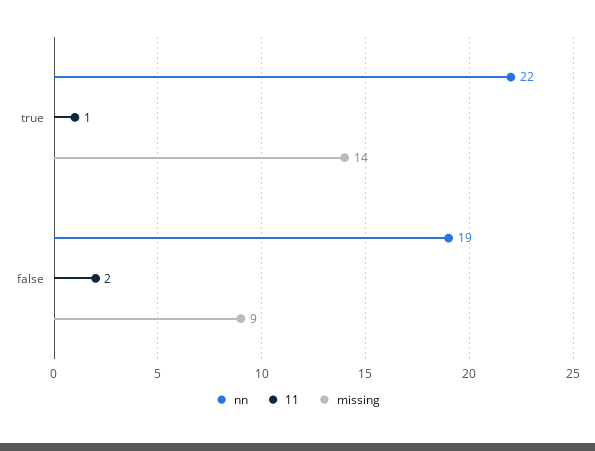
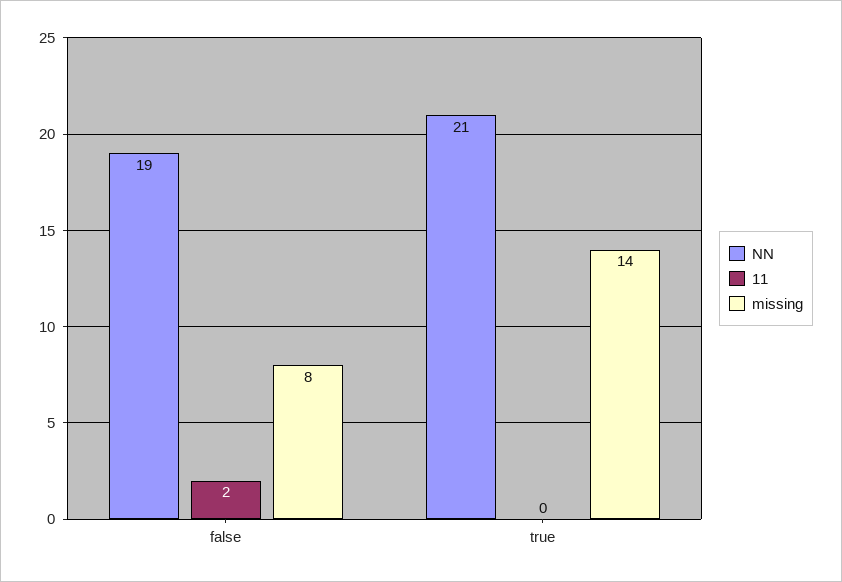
  {
    "nn": {
-     "true": 22,
+     "true": 21,
      "false": 19
    },
    "11": {
-     "true": 1,
+     "true": 0,
      "false": 2
    },
    "missing": {
      "true": 14,
-     "false": 9
+     "false": 8
    }
  }

